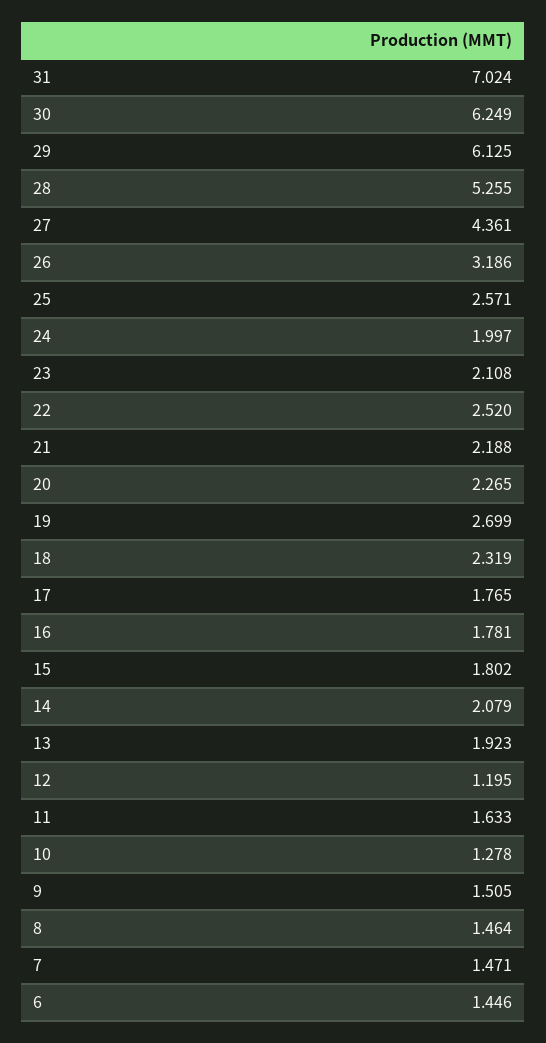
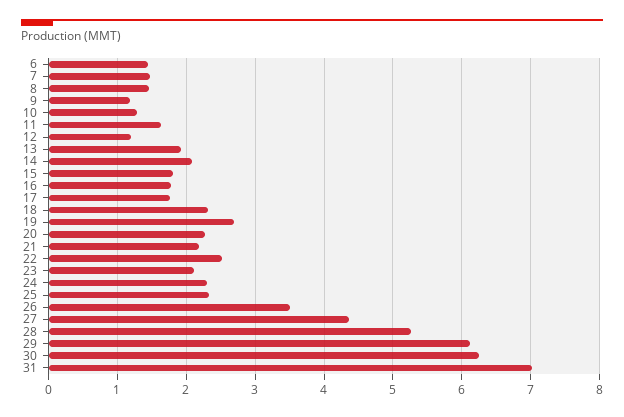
  {
    "31": 7.024,
    "30": 6.249,
    "29": 6.125,
    "28": 5.255,
    "27": 4.361,
-   "26": 3.186,
+   "26": 3.5,
-   "25": 2.571,
+   "25": 2.3,
-   "24": 1.997,
+   "24": 2.3,
    "23": 2.108,
    "22": 2.52,
    "21": 2.188,
    "20": 2.265,
    "19": 2.699,
    "18": 2.319,
    "17": 1.765,
    "16": 1.781,
    "15": 1.802,
    "14": 2.079,
    "13": 1.923,
    "12": 1.195,
    "11": 1.633,
    "10": 1.278,
-   "9": 1.505,
+   "9": 1.2,
    "8": 1.464,
    "7": 1.471,
    "6": 1.446
  }

